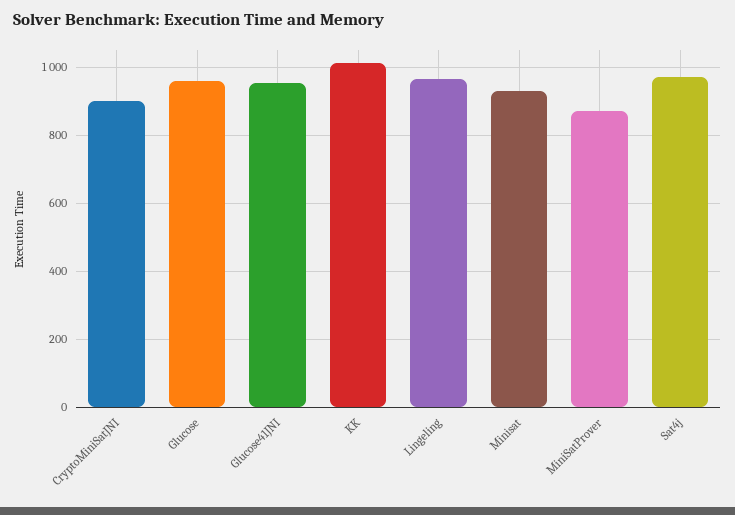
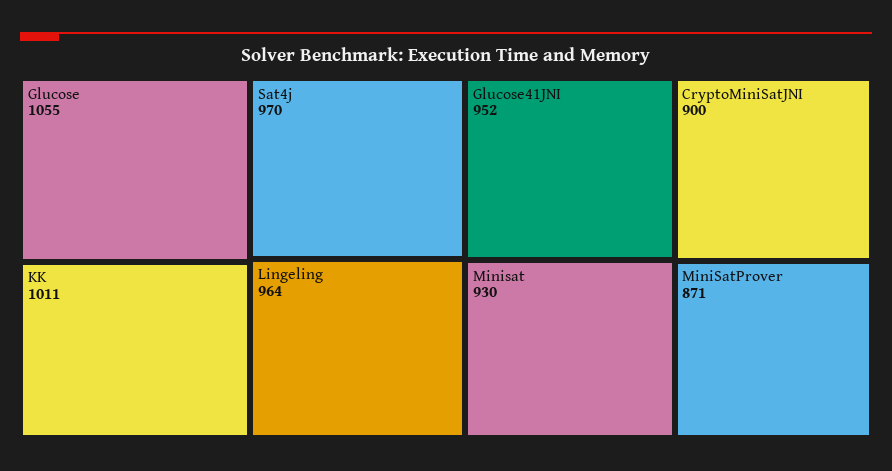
  {
    "CryptoMiniSatJNI": 900,
-   "Glucose": 960,
+   "Glucose": 1055,
    "Glucose41JNI": 952,
    "KK": 1011,
    "Lingeling": 964,
    "Minisat": 930,
    "MiniSatProver": 871,
    "Sat4j": 970
  }

